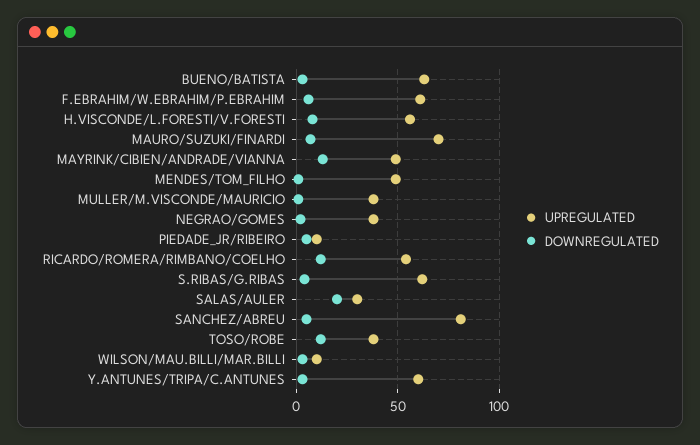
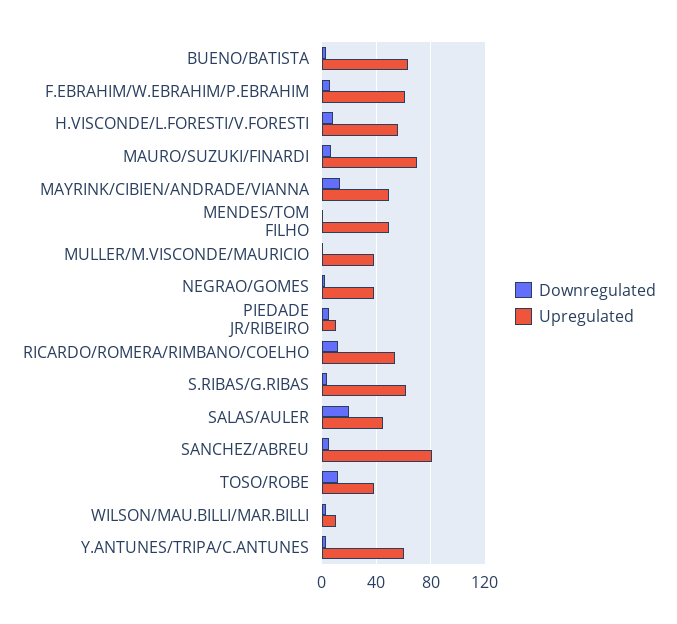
  {
    "UPREGULATED": {
      "BUENO/BATISTA": 65,
      "F.EBRAHIM/W.EBRAHIM/P.EBRAHIM": 60,
      "H.VISCONDE/L.FORESTI/V.FORESTI": 55,
      "MAURO/SUZUKI/FINARDI": 70,
      "MAYRINK/CIBIEN/ANDRADE/VIANNA": 50,
      "MENDES/TOM_FILHO": 50,
      "MULLER/M.VISCONDE/MAURICIO": 40,
      "NEGRAO/GOMES": 40,
      "PIEDADE_JR/RIBEIRO": 10,
      "RICARDO/ROMERA/RIMBANO/COELHO": 55,
      "S.RIBAS/G.RIBAS": 60,
-     "SALAS/AULER": 30,
+     "SALAS/AULER": 45,
      "SANCHEZ/ABREU": 80,
      "TOSO/ROBE": 40,
      "WILSON/MAU.BILLI/MAR.BILLI": 10,
      "Y.ANTUNES/TRIPA/C.ANTUNES": 60
    },
    "DOWNREGULATED": {
      "BUENO/BATISTA": 5,
      "F.EBRAHIM/W.EBRAHIM/P.EBRAHIM": 5,
      "H.VISCONDE/L.FORESTI/V.FORESTI": 10,
      "MAURO/SUZUKI/FINARDI": 5,
      "MAYRINK/CIBIEN/ANDRADE/VIANNA": 15,
      "MENDES/TOM_FILHO": 0,
      "MULLER/M.VISCONDE/MAURICIO": 0,
      "NEGRAO/GOMES": 0,
      "PIEDADE_JR/RIBEIRO": 5,
      "RICARDO/ROMERA/RIMBANO/COELHO": 10,
      "S.RIBAS/G.RIBAS": 5,
      "SALAS/AULER": 20,
      "SANCHEZ/ABREU": 5,
      "TOSO/ROBE": 10,
      "WILSON/MAU.BILLI/MAR.BILLI": 5,
      "Y.ANTUNES/TRIPA/C.ANTUNES": 5
    }
  }

